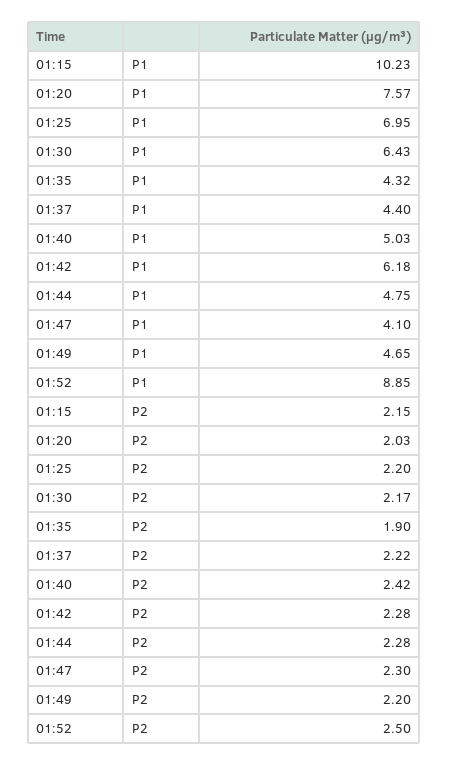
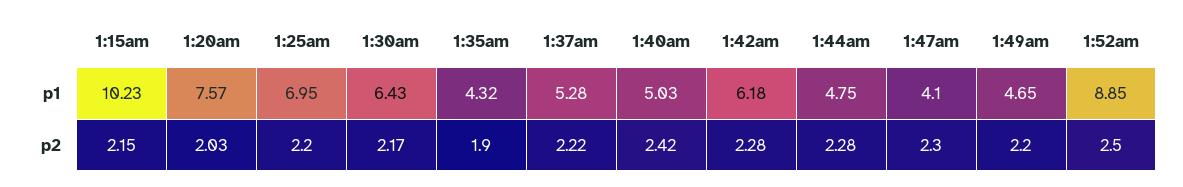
  {
    "01:15": {
      "P1": 10.23,
      "P2": 2.15
    },
    "01:20": {
      "P1": 7.57,
      "P2": 2.03
    },
    "01:25": {
      "P1": 6.95,
      "P2": 2.2
    },
    "01:30": {
      "P1": 6.43,
      "P2": 2.17
    },
    "01:35": {
      "P1": 4.32,
      "P2": 1.9
    },
    "01:37": {
-     "P1": 4.4,
+     "P1": 5.28,
      "P2": 2.22
    },
    "01:40": {
      "P1": 5.03,
      "P2": 2.42
    },
    "01:42": {
      "P1": 6.18,
      "P2": 2.28
    },
    "01:44": {
      "P1": 4.75,
      "P2": 2.28
    },
    "01:47": {
      "P1": 4.1,
      "P2": 2.3
    },
    "01:49": {
      "P1": 4.65,
      "P2": 2.2
    },
    "01:52": {
      "P1": 8.85,
      "P2": 2.5
    }
  }

